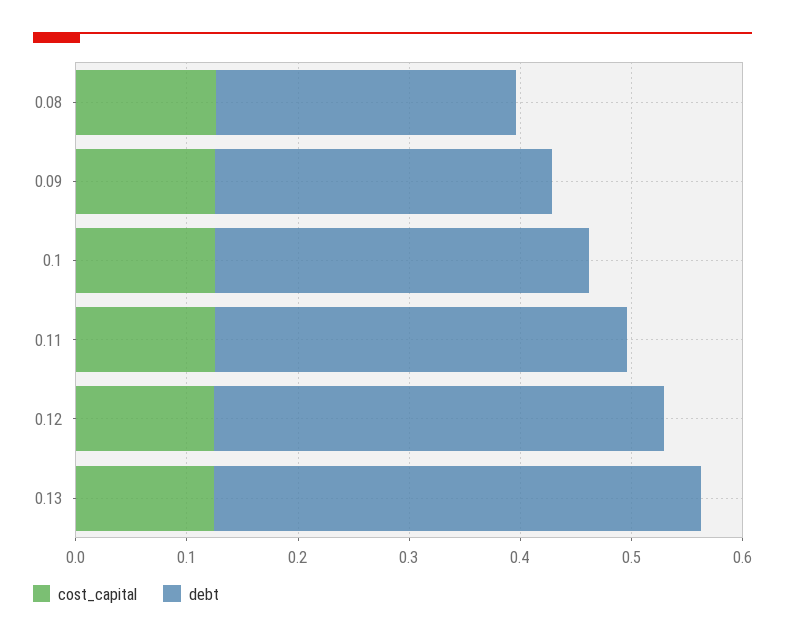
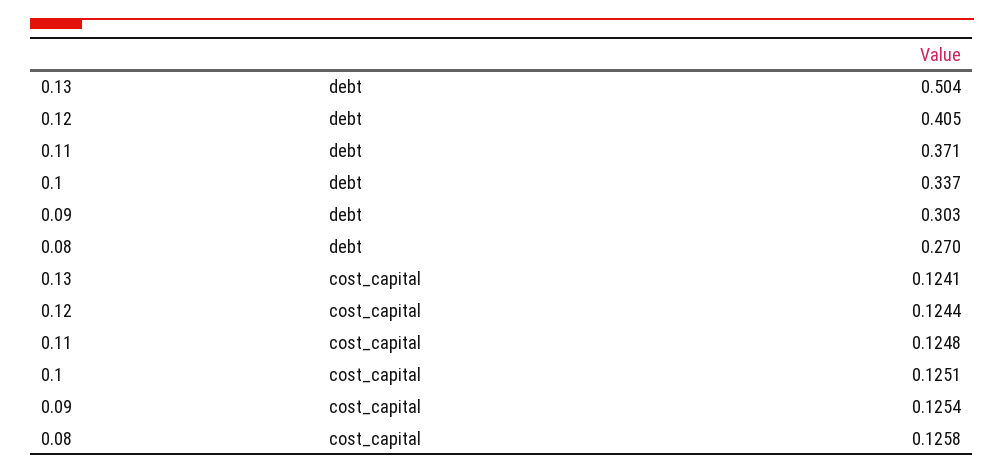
  {
    "cost_capital": {
      "0.08": 0.1258,
      "0.09": 0.1254,
      "0.1": 0.1251,
      "0.11": 0.1248,
      "0.12": 0.1244,
      "0.13": 0.1241
    },
    "debt": {
      "0.08": 0.27,
      "0.09": 0.303,
      "0.1": 0.337,
      "0.11": 0.371,
      "0.12": 0.405,
-     "0.13": 0.44
+     "0.13": 0.504
    }
  }

